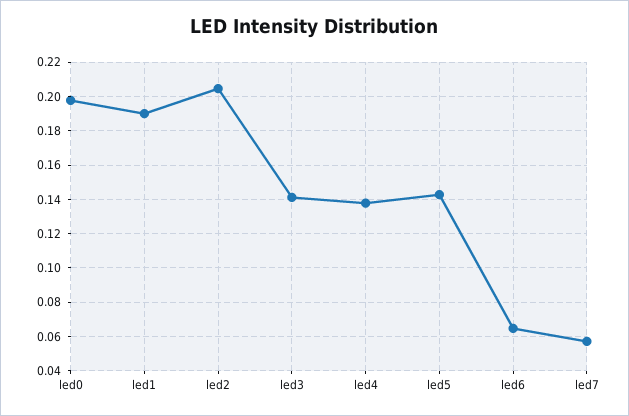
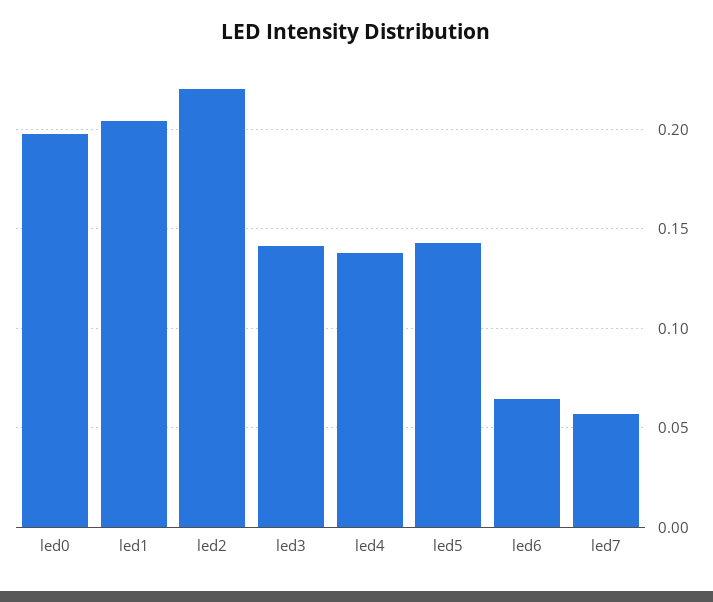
  {
    "led0": 0.2,
-   "led1": 0.19,
+   "led1": 0.205,
-   "led2": 0.205,
+   "led2": 0.22,
    "led3": 0.14,
    "led4": 0.14,
    "led5": 0.145,
    "led6": 0.065,
    "led7": 0.055
  }

